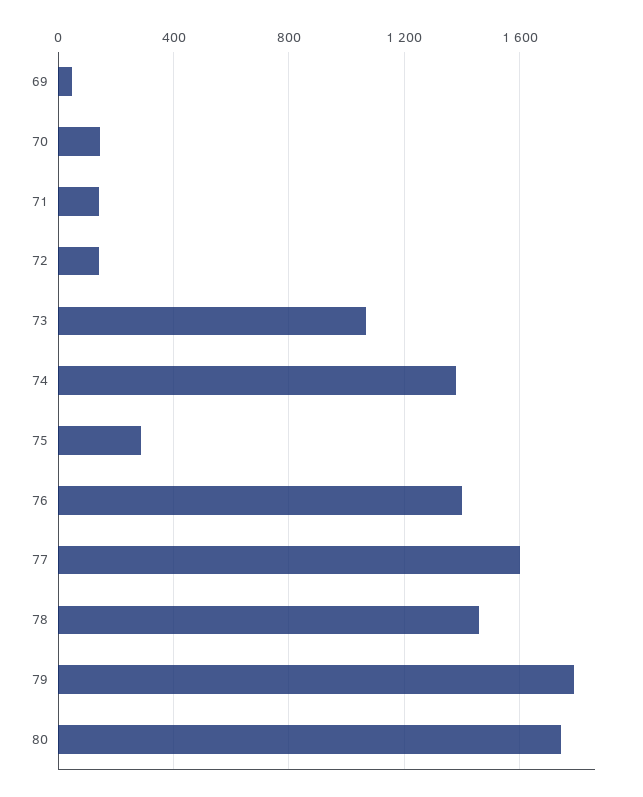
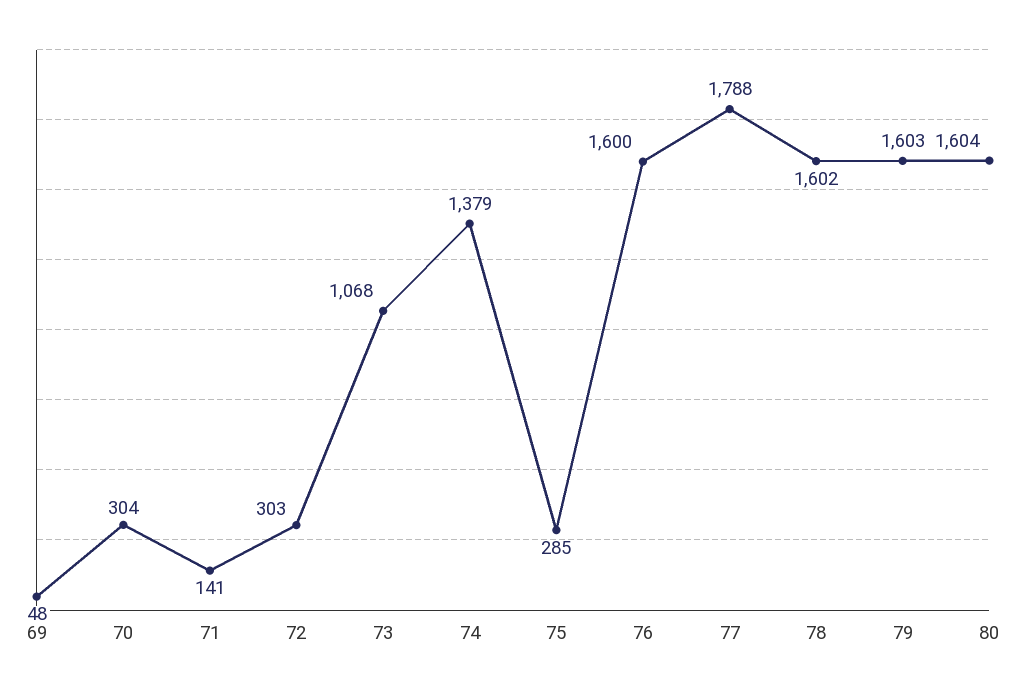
  {
    "69": 48,
-   "70": 150,
+   "70": 304,
    "71": 141,
-   "72": 150,
+   "72": 303,
    "73": 1068,
    "74": 1379,
    "75": 285,
-   "76": 1400,
+   "76": 1600,
-   "77": 1600,
+   "77": 1788,
-   "78": 1450,
+   "78": 1602,
-   "79": 1800,
+   "79": 1603,
-   "80": 1750
+   "80": 1604
  }

